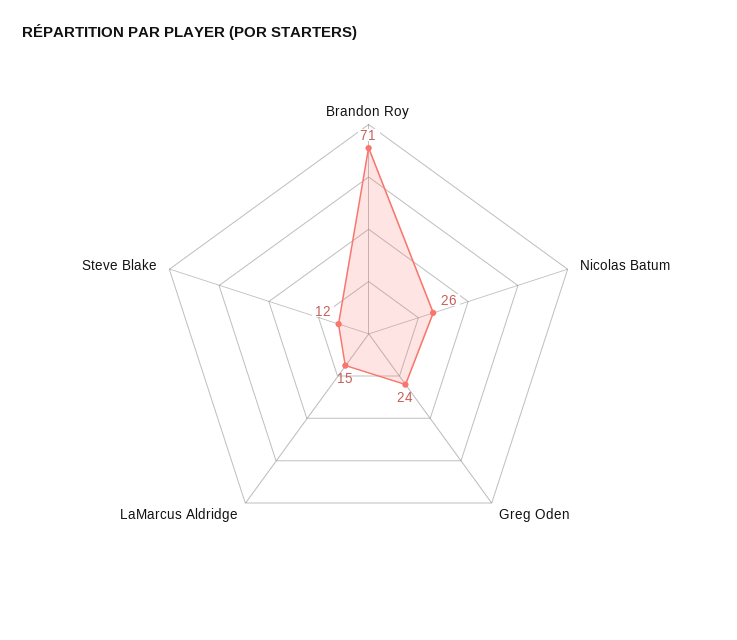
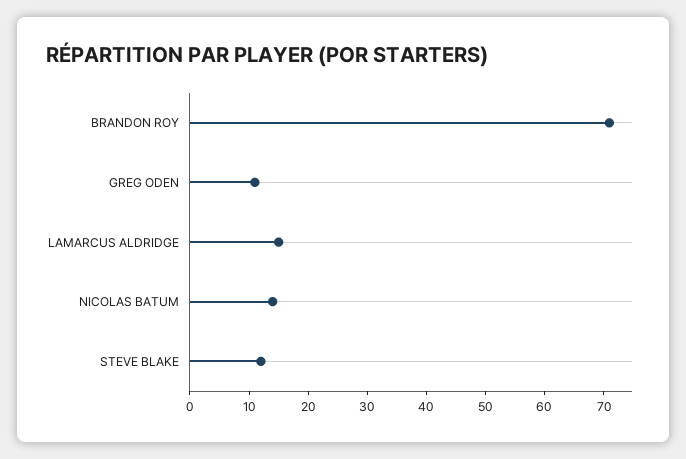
  {
    "Brandon Roy": 71,
-   "Nicolas Batum": 26,
+   "Nicolas Batum": 15,
-   "Greg Oden": 24,
+   "Greg Oden": 10,
    "LaMarcus Aldridge": 15,
    "Steve Blake": 12
  }

